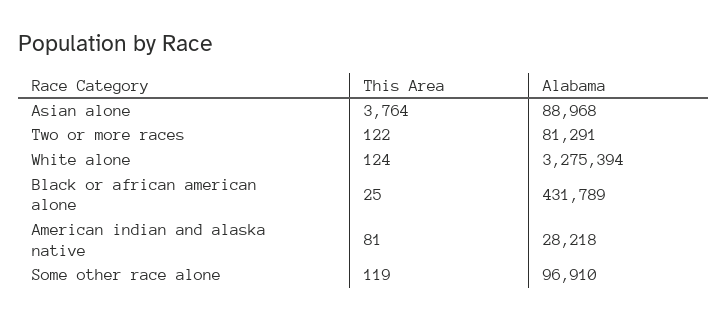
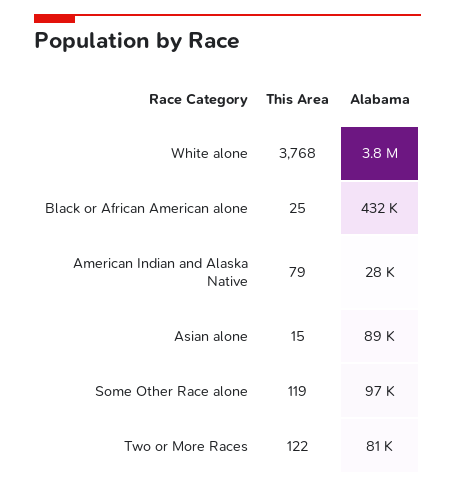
  {
    "This Area": {
-     "Asian alone": 3764,
+     "Asian alone": 15,
      "Two or more races": 122,
-     "White alone": 124,
+     "White alone": 3768,
      "Black or african american alone": 25,
-     "American indian and alaska native": 81,
+     "American indian and alaska native": 79,
      "Some other race alone": 119
    },
    "Alabama": {
      "Asian alone": 88968,
      "Two or more races": 81291,
-     "White alone": 3275394,
+     "White alone": 3800000,
      "Black or african american alone": 431789,
      "American indian and alaska native": 28218,
      "Some other race alone": 96910
    }
  }

